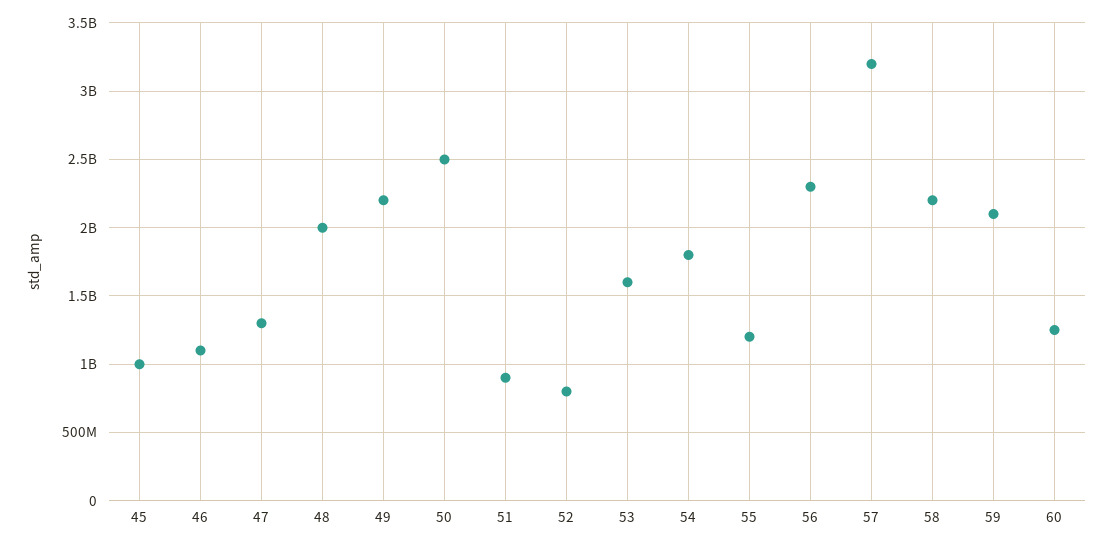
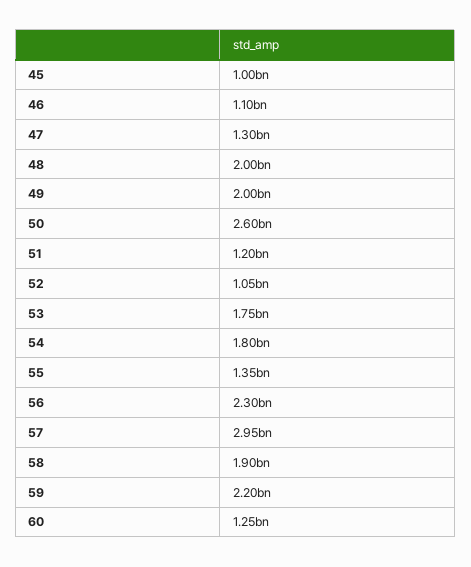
  {
    "45": 1000000000,
    "46": 1100000000,
    "47": 1300000000,
    "48": 2000000000,
-   "49": 2200000000,
+   "49": 2000000000,
-   "50": 2500000000,
+   "50": 2600000000,
-   "51": 900000000,
+   "51": 1200000000,
-   "52": 800000000,
+   "52": 1050000000,
-   "53": 1600000000,
+   "53": 1750000000,
    "54": 1800000000,
-   "55": 1200000000,
+   "55": 1350000000,
    "56": 2300000000,
-   "57": 3200000000,
+   "57": 2950000000,
-   "58": 2200000000,
+   "58": 1900000000,
-   "59": 2100000000,
+   "59": 2200000000,
    "60": 1250000000
  }

